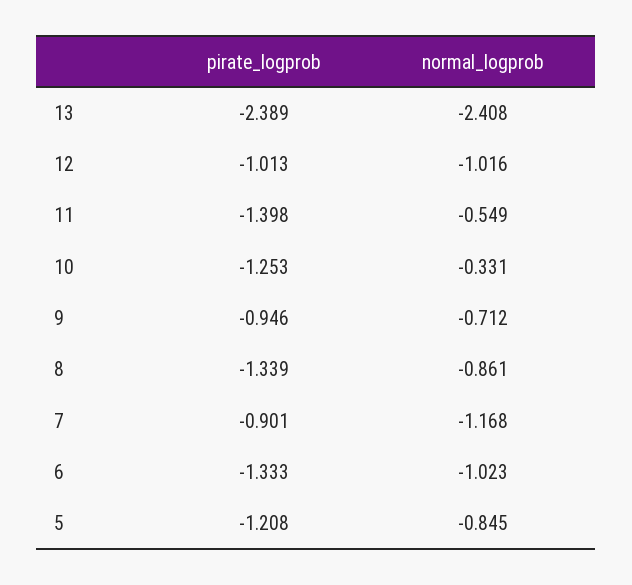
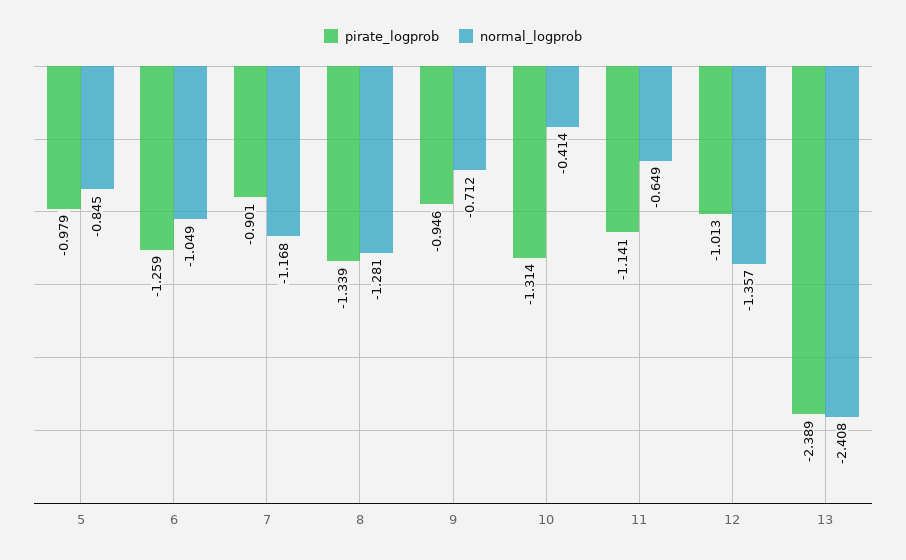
  {
    "pirate_logprob": {
      "13": -2.389,
      "12": -1.013,
-     "11": -1.398,
+     "11": -1.141,
-     "10": -1.253,
+     "10": -1.314,
      "9": -0.946,
      "8": -1.339,
      "7": -0.901,
-     "6": -1.333,
+     "6": -1.259,
-     "5": -1.208
+     "5": -0.979
    },
    "normal_logprob": {
      "13": -2.408,
-     "12": -1.016,
+     "12": -1.357,
-     "11": -0.549,
+     "11": -0.649,
-     "10": -0.331,
+     "10": -0.414,
      "9": -0.712,
-     "8": -0.861,
+     "8": -1.281,
      "7": -1.168,
-     "6": -1.023,
+     "6": -1.049,
      "5": -0.845
    }
  }

